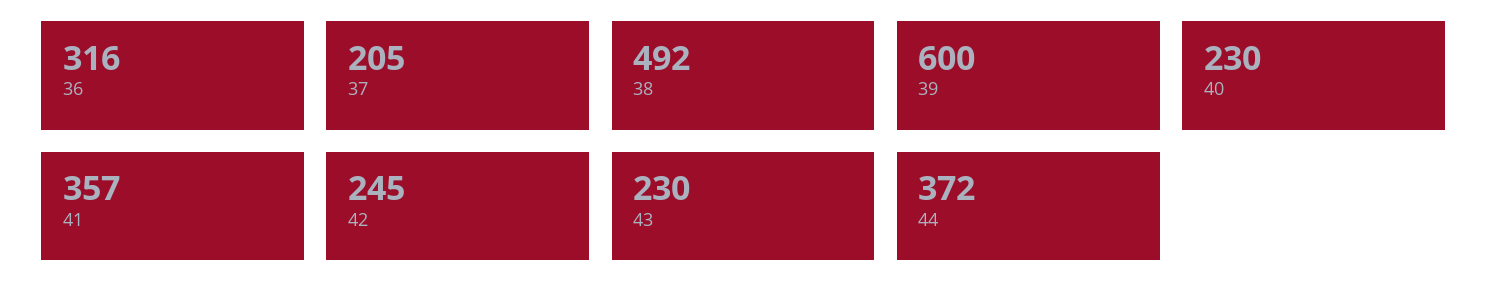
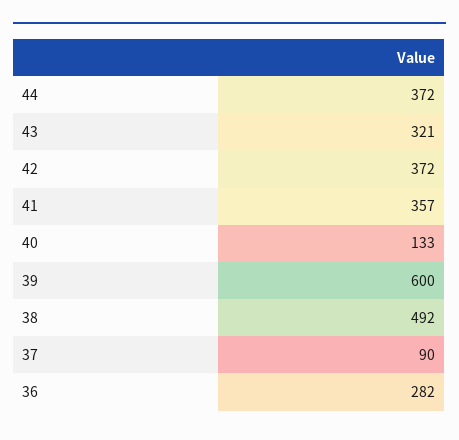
  {
-   "36": 316,
+   "36": 282,
-   "37": 205,
+   "37": 90,
    "38": 492,
    "39": 600,
-   "40": 230,
+   "40": 133,
    "41": 357,
-   "42": 245,
+   "42": 372,
-   "43": 230,
+   "43": 321,
    "44": 372
  }

